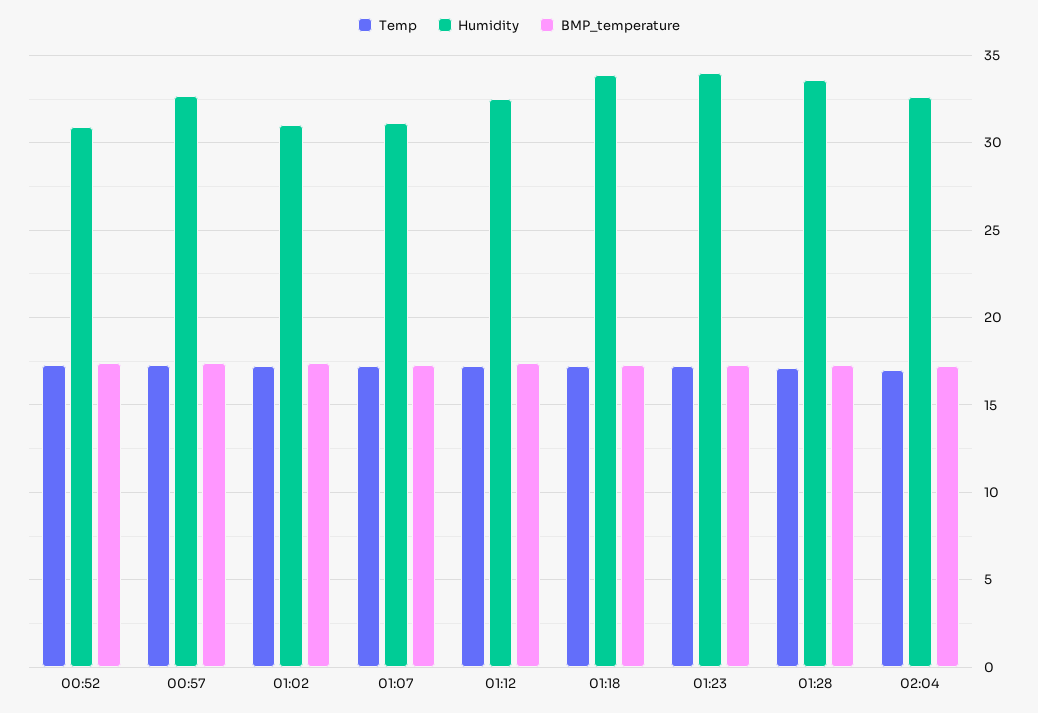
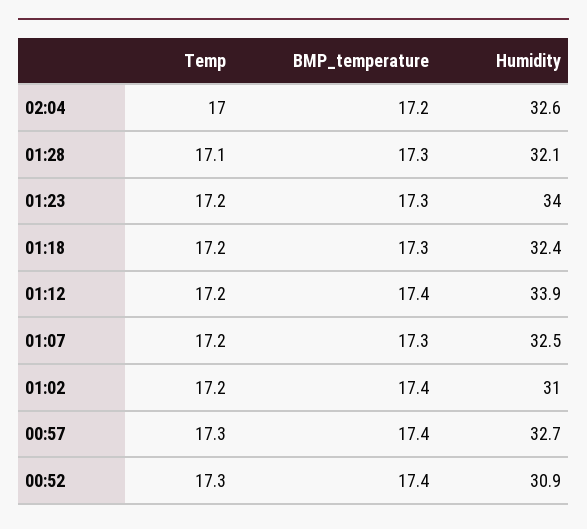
  {
    "Temp": {
      "00:52": 17.3,
      "00:57": 17.3,
      "01:02": 17.2,
      "01:07": 17.2,
      "01:12": 17.2,
      "01:18": 17.2,
      "01:23": 17.2,
      "01:28": 17.1,
      "02:04": 17
    },
    "Humidity": {
      "00:52": 30.9,
      "00:57": 32.7,
      "01:02": 31,
-     "01:07": 31,
+     "01:07": 32.5,
-     "01:12": 32.5,
+     "01:12": 33.9,
-     "01:18": 34,
+     "01:18": 32.4,
      "01:23": 34,
-     "01:28": 33.5,
+     "01:28": 32.1,
      "02:04": 32.6
    },
    "BMP_temperature": {
      "00:52": 17.4,
      "00:57": 17.4,
      "01:02": 17.4,
      "01:07": 17.3,
      "01:12": 17.4,
      "01:18": 17.3,
      "01:23": 17.3,
      "01:28": 17.3,
      "02:04": 17.2
    }
  }

